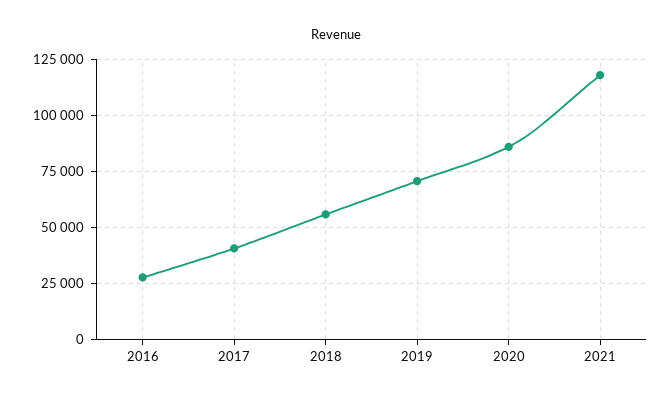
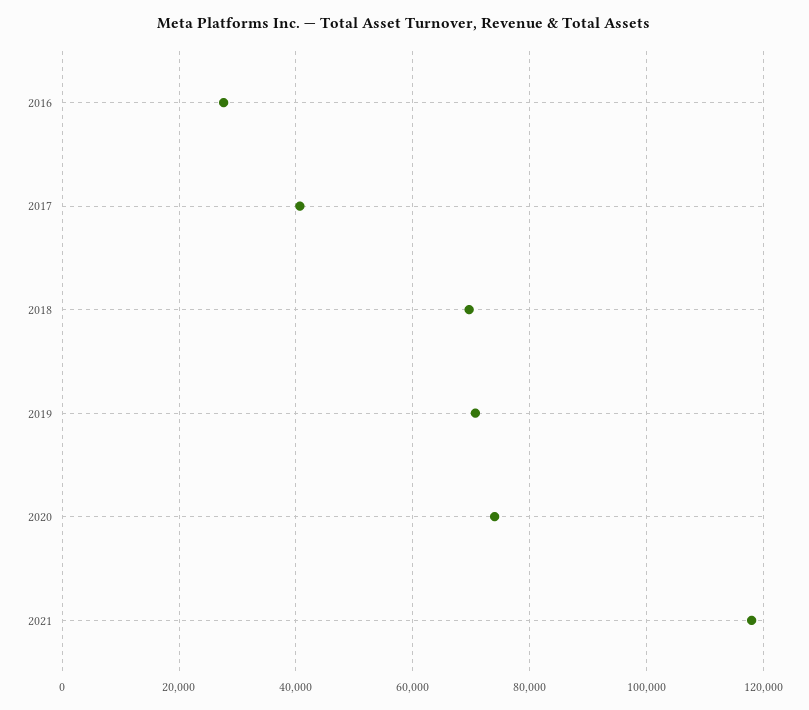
  {
    "2016": 28000,
    "2017": 40000,
-   "2018": 55000,
+   "2018": 70000,
    "2019": 70000,
-   "2020": 85000,
+   "2020": 74000,
    "2021": 118000
  }

